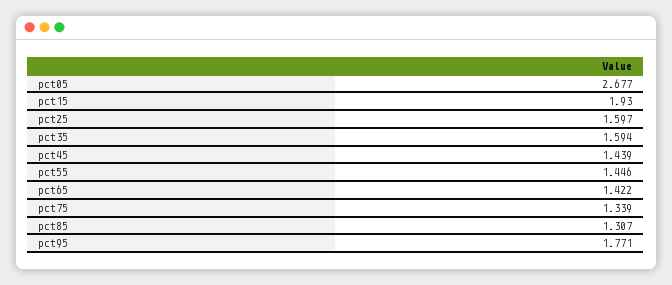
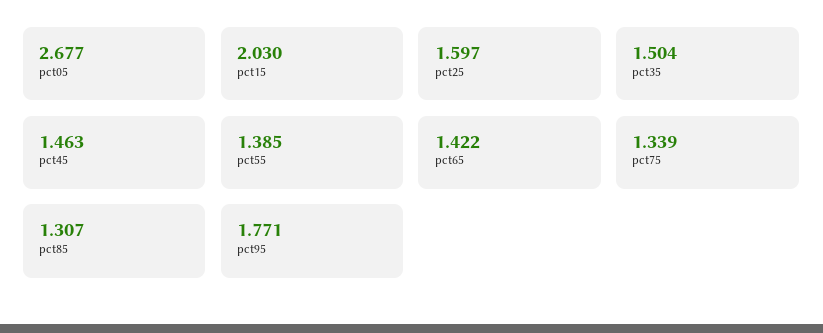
  {
    "pct05": 2.677,
-   "pct15": 1.93,
+   "pct15": 2.03,
    "pct25": 1.597,
-   "pct35": 1.594,
+   "pct35": 1.504,
-   "pct45": 1.439,
+   "pct45": 1.463,
-   "pct55": 1.446,
+   "pct55": 1.385,
    "pct65": 1.422,
    "pct75": 1.339,
    "pct85": 1.307,
    "pct95": 1.771
  }

